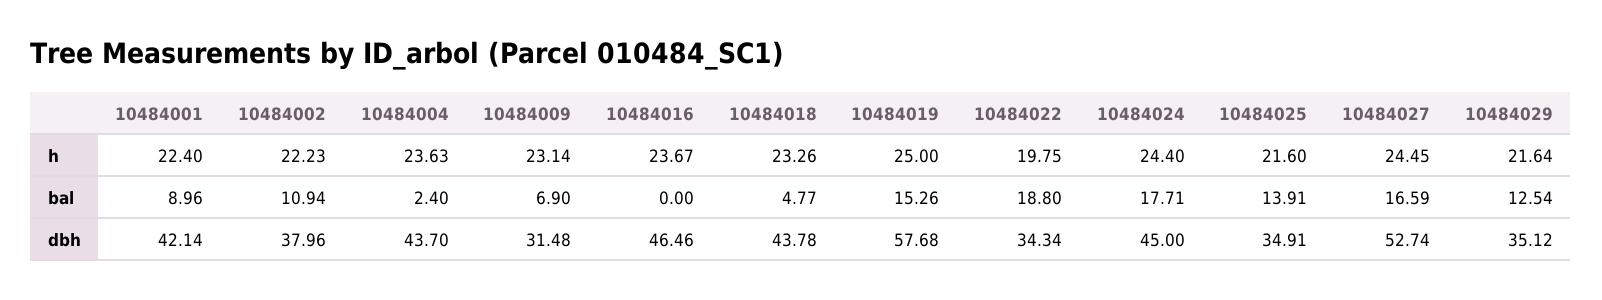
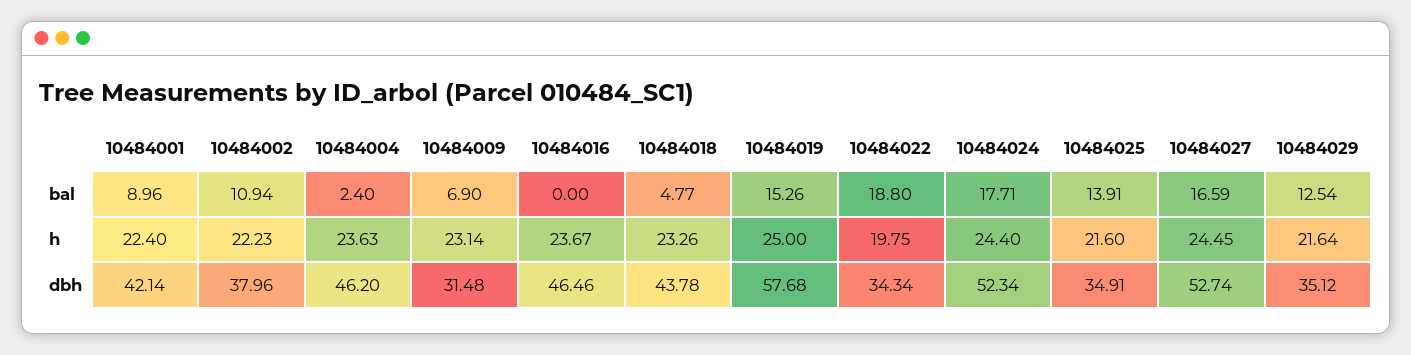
  {
    "10484001": {
      "h": 22.4,
      "bal": 8.96,
      "dbh": 42.14
    },
    "10484002": {
      "h": 22.23,
      "bal": 10.94,
      "dbh": 37.96
    },
    "10484004": {
      "h": 23.63,
      "bal": 2.4,
-     "dbh": 43.7
+     "dbh": 46.2
    },
    "10484009": {
      "h": 23.14,
      "bal": 6.9,
      "dbh": 31.48
    },
    "10484016": {
      "h": 23.67,
      "bal": 0,
      "dbh": 46.46
    },
    "10484018": {
      "h": 23.26,
      "bal": 4.77,
      "dbh": 43.78
    },
    "10484019": {
      "h": 25,
      "bal": 15.26,
      "dbh": 57.68
    },
    "10484022": {
      "h": 19.75,
      "bal": 18.8,
      "dbh": 34.34
    },
    "10484024": {
      "h": 24.4,
      "bal": 17.71,
-     "dbh": 45
+     "dbh": 52.34
    },
    "10484025": {
      "h": 21.6,
      "bal": 13.91,
      "dbh": 34.91
    },
    "10484027": {
      "h": 24.45,
      "bal": 16.59,
      "dbh": 52.74
    },
    "10484029": {
      "h": 21.64,
      "bal": 12.54,
      "dbh": 35.12
    }
  }

